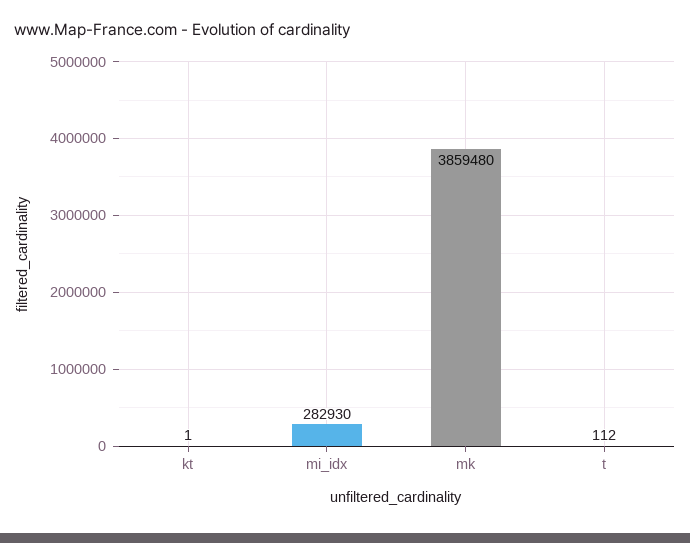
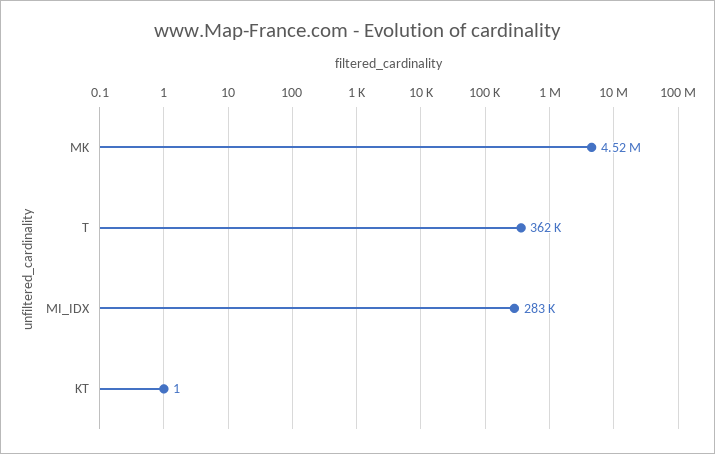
  {
    "kt": 1,
    "mi_idx": 282930,
-   "mk": 3859480,
+   "mk": 4520000,
-   "t": 112
+   "t": 362000
  }

